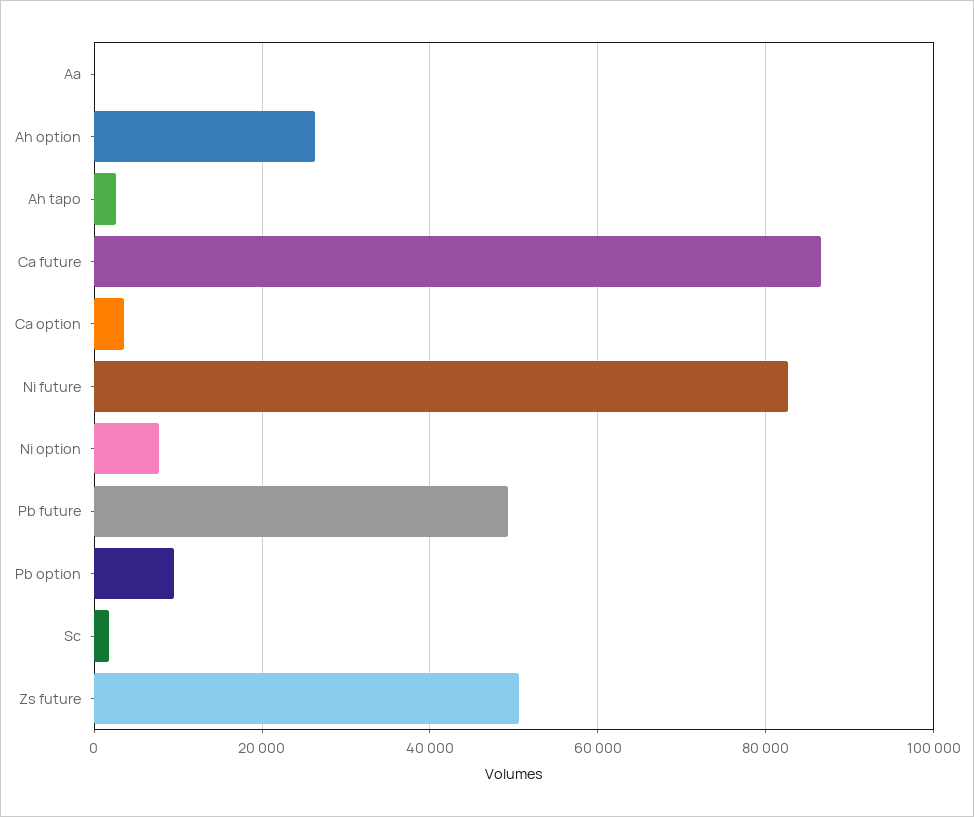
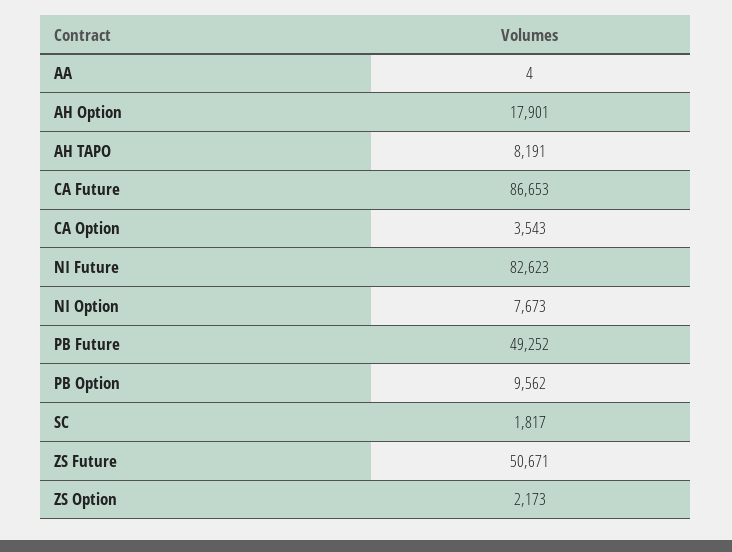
  {
    "Aa": 4,
-   "Ah option": 26000,
+   "Ah option": 17901,
-   "Ah tapo": 2000,
+   "Ah tapo": 8191,
    "Ca future": 86653,
    "Ca option": 3543,
    "Ni future": 82623,
    "Ni option": 7673,
    "Pb future": 49252,
    "Pb option": 9562,
    "Sc": 1817,
-   "Zs future": 50671
+   "Zs future": 50671,
+   "ZS Option": 2173
  }

